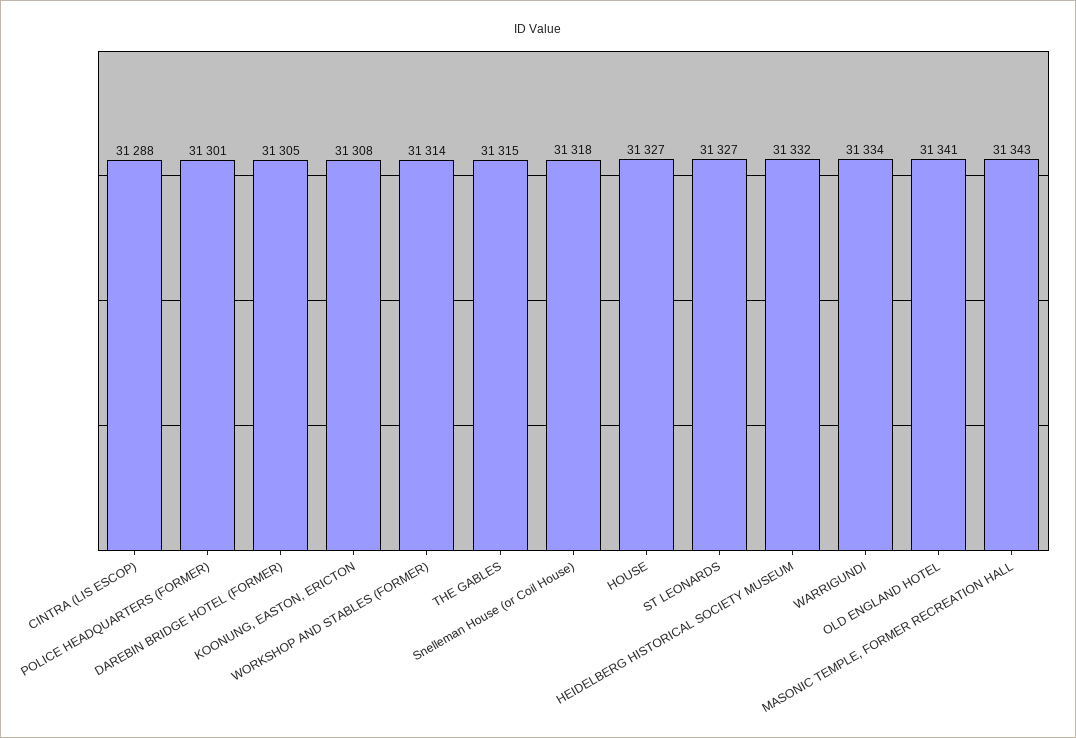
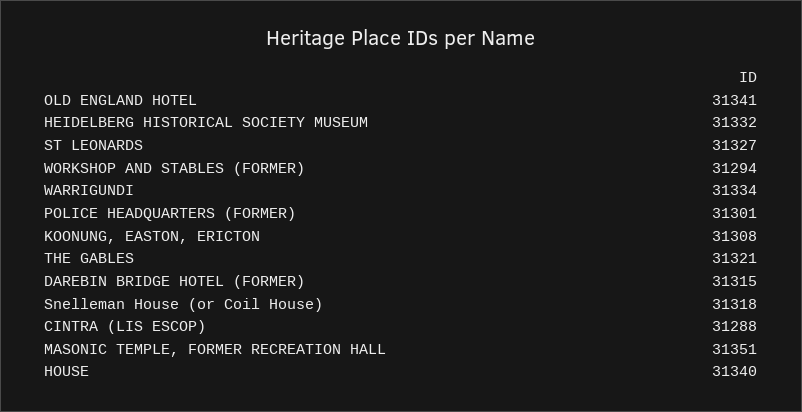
  {
    "CINTRA (LIS ESCOP)": 31288,
    "POLICE HEADQUARTERS (FORMER)": 31301,
-   "DAREBIN BRIDGE HOTEL (FORMER)": 31305,
+   "DAREBIN BRIDGE HOTEL (FORMER)": 31315,
    "KOONUNG, EASTON, ERICTON": 31308,
-   "WORKSHOP AND STABLES (FORMER)": 31314,
+   "WORKSHOP AND STABLES (FORMER)": 31294,
-   "THE GABLES": 31315,
+   "THE GABLES": 31321,
    "Snelleman House (or Coil House)": 31318,
-   "HOUSE": 31327,
+   "HOUSE": 31340,
    "ST LEONARDS": 31327,
    "HEIDELBERG HISTORICAL SOCIETY MUSEUM": 31332,
    "WARRIGUNDI": 31334,
    "OLD ENGLAND HOTEL": 31341,
-   "MASONIC TEMPLE, FORMER RECREATION HALL": 31343
+   "MASONIC TEMPLE, FORMER RECREATION HALL": 31351
  }

